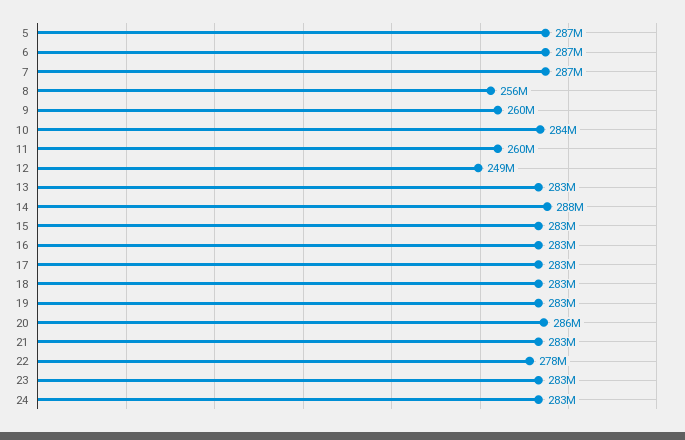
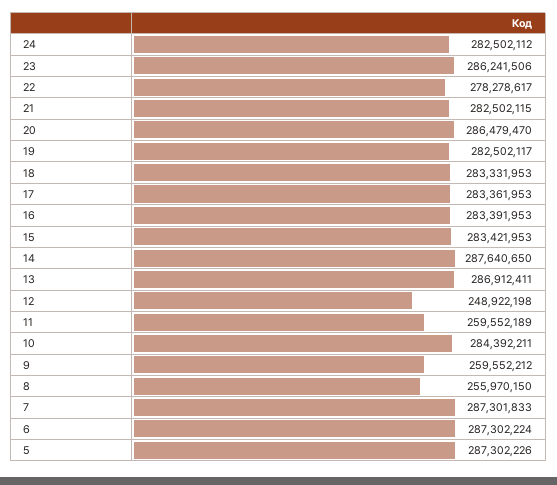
  {
    "5": 287302226,
    "6": 287302224,
    "7": 287301833,
    "8": 255970150,
    "9": 259552212,
    "10": 284392211,
    "11": 259552189,
    "12": 248922198,
-   "13": 283000000,
+   "13": 286912411,
    "14": 287640650,
    "15": 283421953,
    "16": 283391953,
    "17": 283361953,
    "18": 283331953,
    "19": 282502117,
    "20": 286479470,
    "21": 282502115,
    "22": 278278617,
-   "23": 283000000,
+   "23": 286241506,
    "24": 282502112
  }

